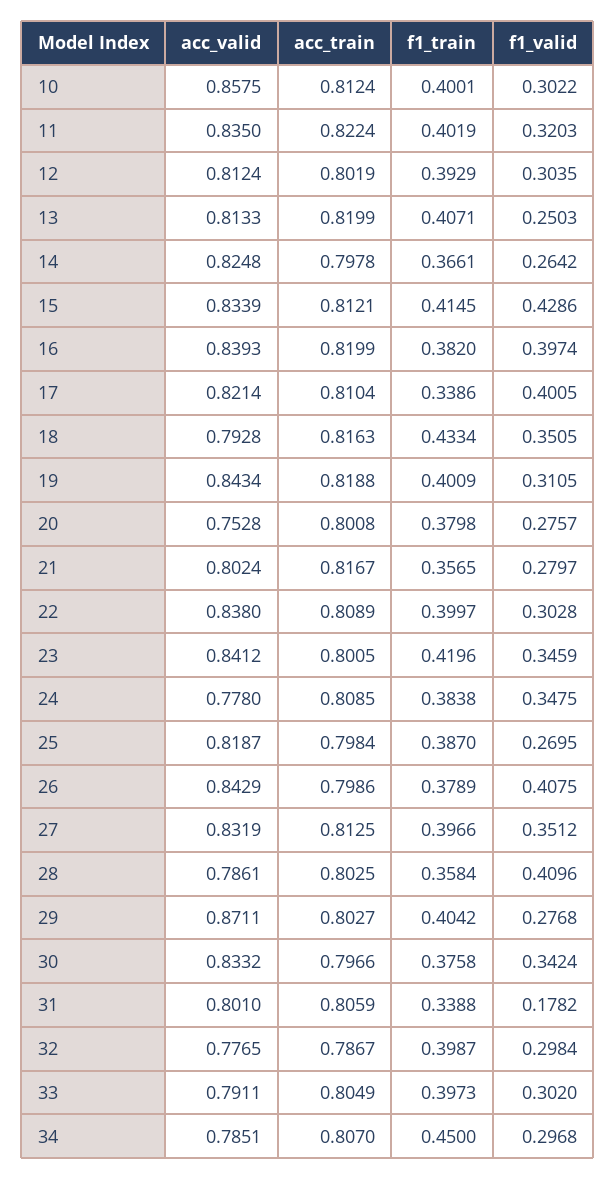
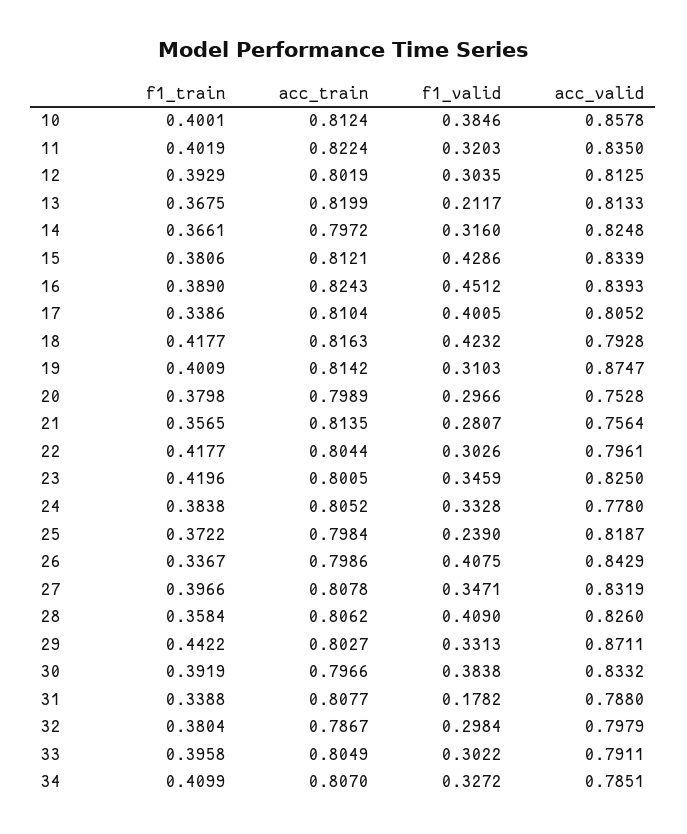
  {
    "acc_valid": {
-     "10": 0.8575,
+     "10": 0.8578,
      "11": 0.835,
-     "12": 0.8124,
+     "12": 0.8125,
      "13": 0.8133,
      "14": 0.8248,
      "15": 0.8339,
      "16": 0.8393,
-     "17": 0.8214,
+     "17": 0.8052,
      "18": 0.7928,
-     "19": 0.8434,
+     "19": 0.8747,
      "20": 0.7528,
-     "21": 0.8024,
+     "21": 0.7564,
-     "22": 0.838,
+     "22": 0.7961,
-     "23": 0.8412,
+     "23": 0.825,
      "24": 0.778,
      "25": 0.8187,
      "26": 0.8429,
      "27": 0.8319,
-     "28": 0.7861,
+     "28": 0.826,
      "29": 0.8711,
      "30": 0.8332,
-     "31": 0.801,
+     "31": 0.788,
-     "32": 0.7765,
+     "32": 0.7979,
      "33": 0.7911,
      "34": 0.7851
    },
    "acc_train": {
      "10": 0.8124,
      "11": 0.8224,
      "12": 0.8019,
      "13": 0.8199,
-     "14": 0.7978,
+     "14": 0.7972,
      "15": 0.8121,
-     "16": 0.8199,
+     "16": 0.8243,
      "17": 0.8104,
      "18": 0.8163,
-     "19": 0.8188,
+     "19": 0.8142,
-     "20": 0.8008,
+     "20": 0.7989,
-     "21": 0.8167,
+     "21": 0.8135,
-     "22": 0.8089,
+     "22": 0.8044,
      "23": 0.8005,
-     "24": 0.8085,
+     "24": 0.8052,
      "25": 0.7984,
      "26": 0.7986,
-     "27": 0.8125,
+     "27": 0.8078,
-     "28": 0.8025,
+     "28": 0.8062,
      "29": 0.8027,
      "30": 0.7966,
-     "31": 0.8059,
+     "31": 0.8077,
      "32": 0.7867,
      "33": 0.8049,
      "34": 0.807
    },
    "f1_train": {
      "10": 0.4001,
      "11": 0.4019,
      "12": 0.3929,
-     "13": 0.4071,
+     "13": 0.3675,
      "14": 0.3661,
-     "15": 0.4145,
+     "15": 0.3806,
-     "16": 0.382,
+     "16": 0.389,
      "17": 0.3386,
-     "18": 0.4334,
+     "18": 0.4177,
      "19": 0.4009,
      "20": 0.3798,
      "21": 0.3565,
-     "22": 0.3997,
+     "22": 0.4177,
      "23": 0.4196,
      "24": 0.3838,
-     "25": 0.387,
+     "25": 0.3722,
-     "26": 0.3789,
+     "26": 0.3367,
      "27": 0.3966,
      "28": 0.3584,
-     "29": 0.4042,
+     "29": 0.4422,
-     "30": 0.3758,
+     "30": 0.3919,
      "31": 0.3388,
-     "32": 0.3987,
+     "32": 0.3804,
-     "33": 0.3973,
+     "33": 0.3958,
-     "34": 0.45
+     "34": 0.4099
    },
    "f1_valid": {
-     "10": 0.3022,
+     "10": 0.3846,
      "11": 0.3203,
      "12": 0.3035,
-     "13": 0.2503,
+     "13": 0.2117,
-     "14": 0.2642,
+     "14": 0.316,
      "15": 0.4286,
-     "16": 0.3974,
+     "16": 0.4512,
      "17": 0.4005,
-     "18": 0.3505,
+     "18": 0.4232,
-     "19": 0.3105,
+     "19": 0.3103,
-     "20": 0.2757,
+     "20": 0.2966,
-     "21": 0.2797,
+     "21": 0.2807,
-     "22": 0.3028,
+     "22": 0.3026,
      "23": 0.3459,
-     "24": 0.3475,
+     "24": 0.3328,
-     "25": 0.2695,
+     "25": 0.239,
      "26": 0.4075,
-     "27": 0.3512,
+     "27": 0.3471,
-     "28": 0.4096,
+     "28": 0.409,
-     "29": 0.2768,
+     "29": 0.3313,
-     "30": 0.3424,
+     "30": 0.3838,
      "31": 0.1782,
      "32": 0.2984,
-     "33": 0.302,
+     "33": 0.3022,
-     "34": 0.2968
+     "34": 0.3272
    }
  }

